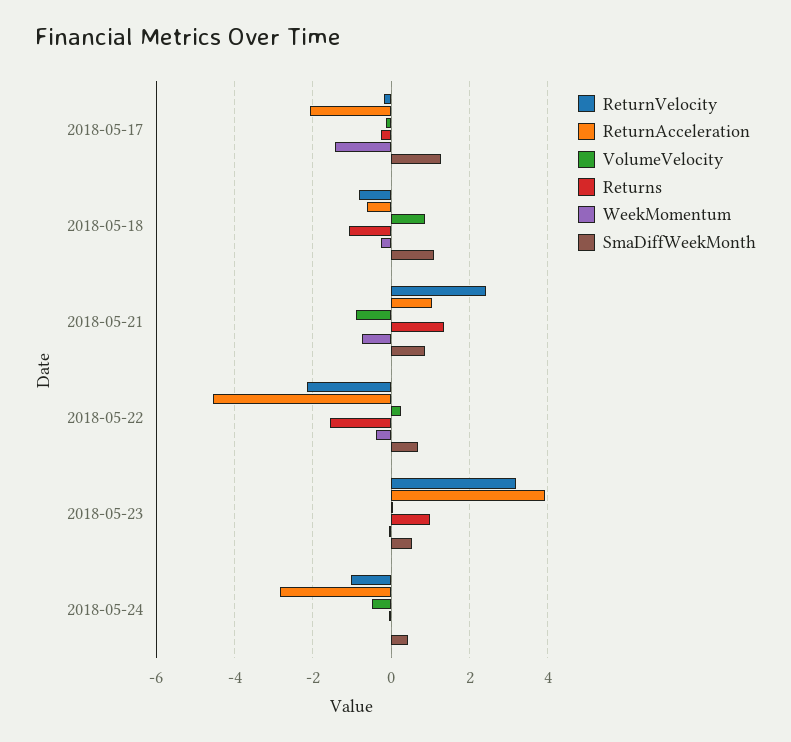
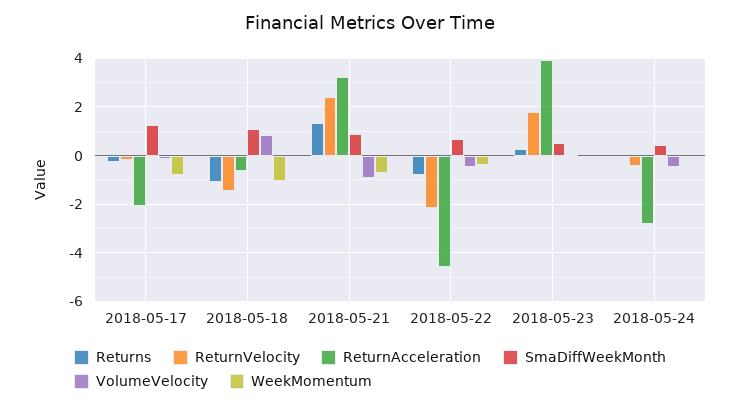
  {
    "ReturnVelocity": {
      "2018-05-17": -0.2,
-     "2018-05-18": -0.8,
+     "2018-05-18": -1.5,
      "2018-05-21": 2.4,
      "2018-05-22": -2.2,
-     "2018-05-23": 3.2,
+     "2018-05-23": 1.75,
-     "2018-05-24": -1
+     "2018-05-24": -0.5
    },
    "ReturnAcceleration": {
      "2018-05-17": -2,
      "2018-05-18": -0.6,
-     "2018-05-21": 1,
+     "2018-05-21": 3.25,
      "2018-05-22": -4.6,
      "2018-05-23": 4,
      "2018-05-24": -2.8
    },
    "VolumeVelocity": {
      "2018-05-17": -0.2,
      "2018-05-18": 0.8,
      "2018-05-21": -1,
-     "2018-05-22": 0.2,
+     "2018-05-22": -0.5,
      "2018-05-23": 0,
      "2018-05-24": -0.4
    },
    "Returns": {
      "2018-05-17": -0.2,
      "2018-05-18": -1,
      "2018-05-21": 1.4,
-     "2018-05-22": -1.6,
+     "2018-05-22": -0.75,
-     "2018-05-23": 1,
+     "2018-05-23": 0.25,
      "2018-05-24": 0
    },
    "WeekMomentum": {
-     "2018-05-17": -1.4,
+     "2018-05-17": -0.75,
-     "2018-05-18": -0.2,
+     "2018-05-18": -1,
      "2018-05-21": -0.8,
      "2018-05-22": -0.4,
      "2018-05-23": 0,
      "2018-05-24": 0
    },
    "SmaDiffWeekMonth": {
      "2018-05-17": 1.2,
      "2018-05-18": 1.2,
      "2018-05-21": 0.8,
      "2018-05-22": 0.6,
      "2018-05-23": 0.6,
      "2018-05-24": 0.4
    }
  }

